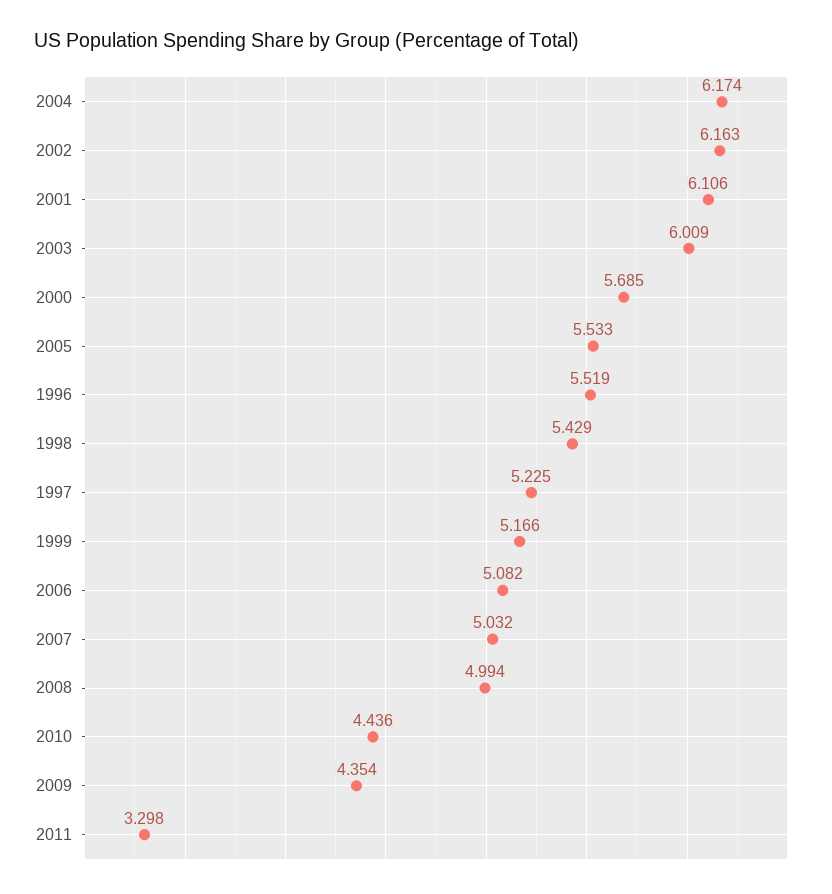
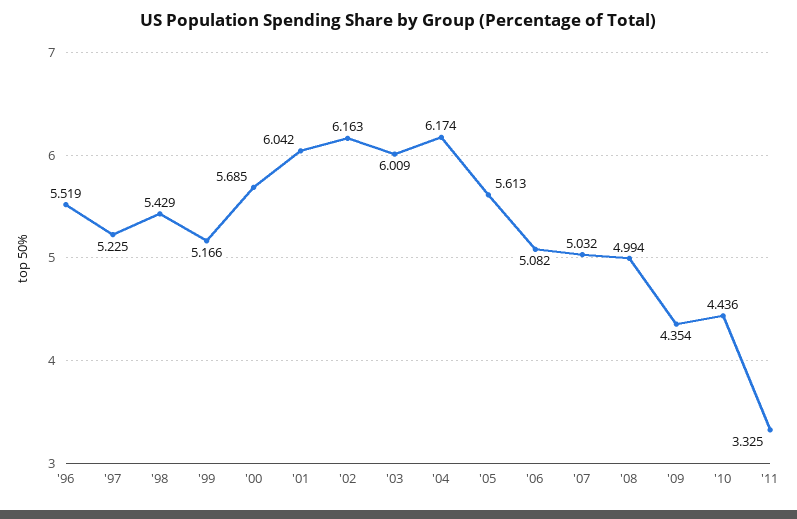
  {
    "2004": 6.174,
    "2002": 6.163,
-   "2001": 6.106,
+   "2001": 6.042,
    "2003": 6.009,
    "2000": 5.685,
-   "2005": 5.533,
+   "2005": 5.613,
    "1996": 5.519,
    "1998": 5.429,
    "1997": 5.225,
    "1999": 5.166,
    "2006": 5.082,
    "2007": 5.032,
    "2008": 4.994,
    "2010": 4.436,
    "2009": 4.354,
-   "2011": 3.298
+   "2011": 3.325
  }

